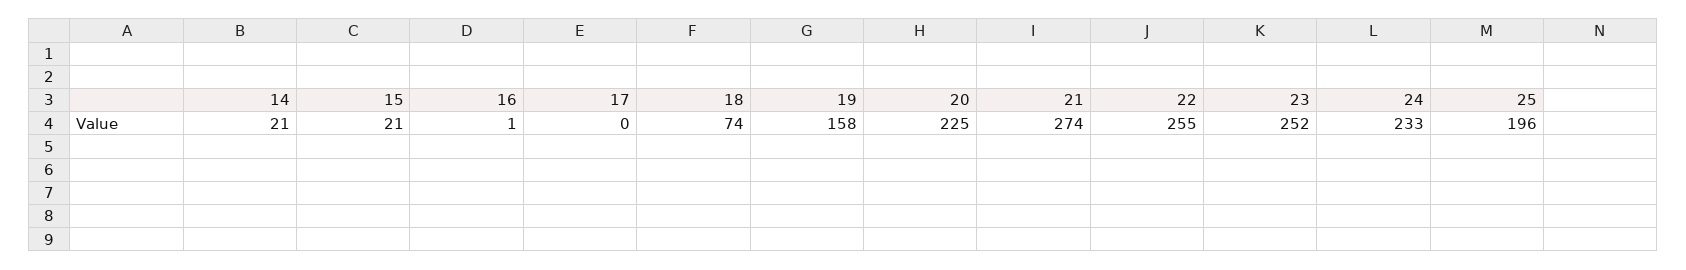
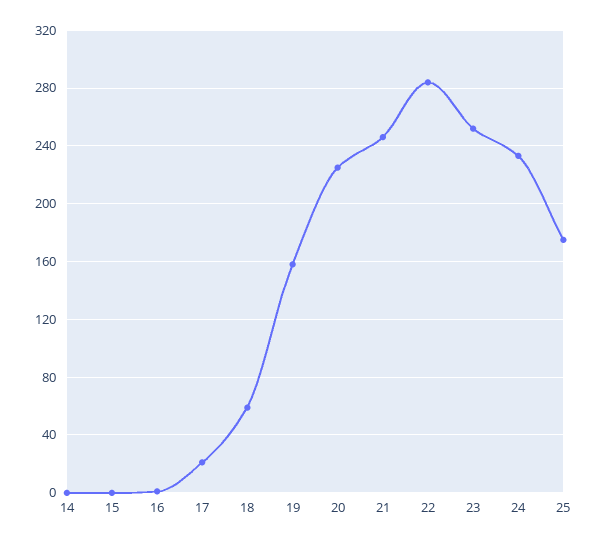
  {
-   "14": 21,
+   "14": 0,
-   "15": 21,
+   "15": 0,
    "16": 1,
-   "17": 0,
+   "17": 20,
-   "18": 74,
+   "18": 60,
    "19": 158,
    "20": 225,
-   "21": 274,
+   "21": 245,
-   "22": 255,
+   "22": 285,
    "23": 252,
    "24": 233,
-   "25": 196
+   "25": 175
  }

